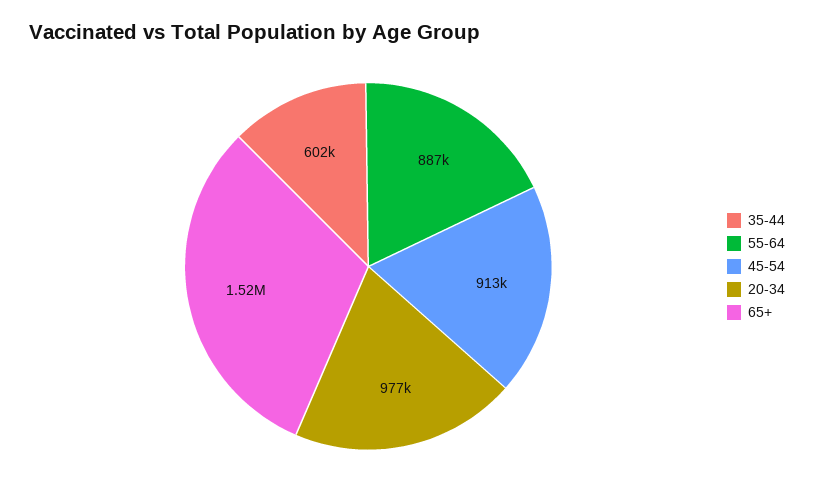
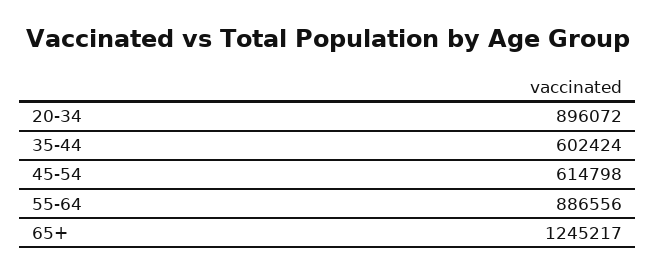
  {
    "35-44": 602424,
    "55-64": 886556,
-   "45-54": 913000,
+   "45-54": 614798,
-   "20-34": 977000,
+   "20-34": 896072,
-   "65+": 1520000
+   "65+": 1245217
  }

